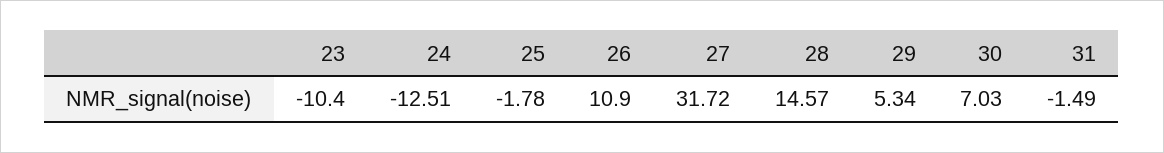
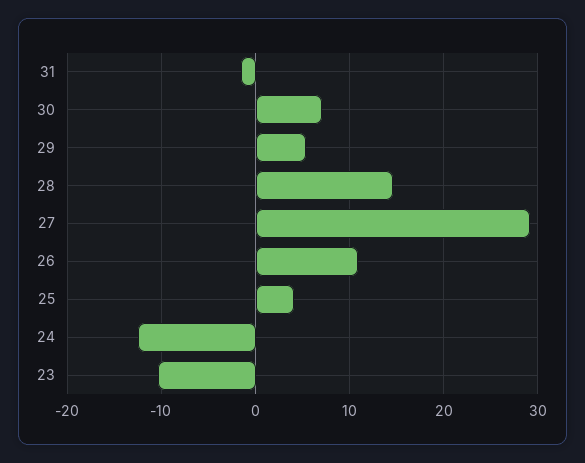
  {
    "23": -10.4,
    "24": -12.51,
-   "25": -1.78,
+   "25": 4,
    "26": 10.9,
-   "27": 31.72,
+   "27": 29,
    "28": 14.57,
    "29": 5.34,
    "30": 7.03,
    "31": -1.49
  }

